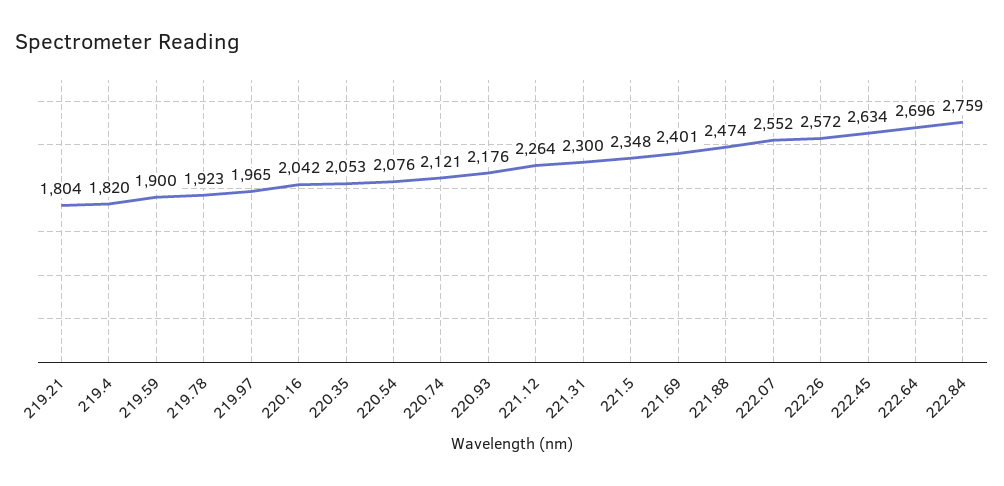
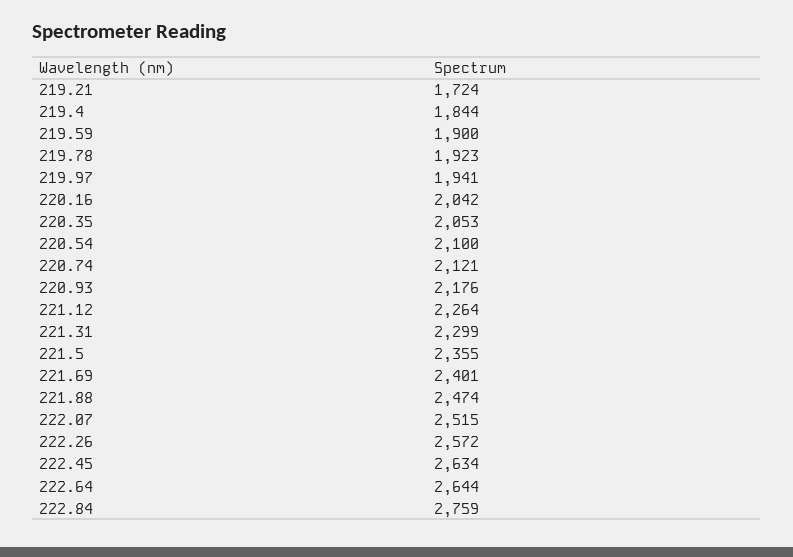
  {
-   "219.21": 1804,
+   "219.21": 1724,
-   "219.4": 1820,
+   "219.4": 1844,
    "219.59": 1900,
    "219.78": 1923,
-   "219.97": 1965,
+   "219.97": 1941,
    "220.16": 2042,
    "220.35": 2053,
-   "220.54": 2076,
+   "220.54": 2100,
    "220.74": 2121,
    "220.93": 2176,
    "221.12": 2264,
-   "221.31": 2300,
+   "221.31": 2299,
-   "221.5": 2348,
+   "221.5": 2355,
    "221.69": 2401,
    "221.88": 2474,
-   "222.07": 2552,
+   "222.07": 2515,
    "222.26": 2572,
    "222.45": 2634,
-   "222.64": 2696,
+   "222.64": 2644,
    "222.84": 2759
  }

